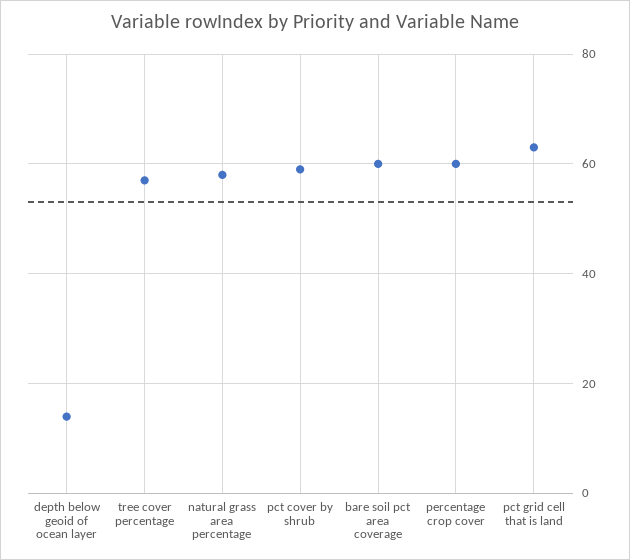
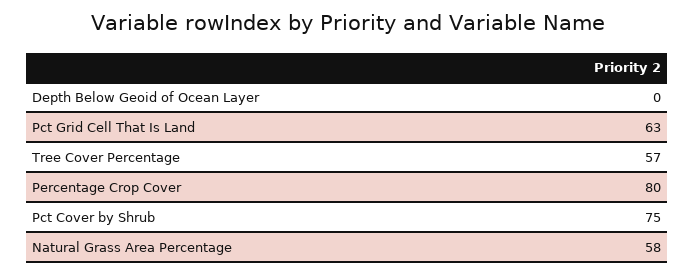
  {
-   "depth below geoid of ocean layer": 15,
+   "depth below geoid of ocean layer": 0,
    "tree cover percentage": 57,
    "natural grass area percentage": 58,
-   "pct cover by shrub": 60,
+   "pct cover by shrub": 75,
-   "bare soil pct area coverage": 60,
-   "percentage crop cover": 60,
+   "percentage crop cover": 80,
    "pct grid cell that is land": 63
  }

